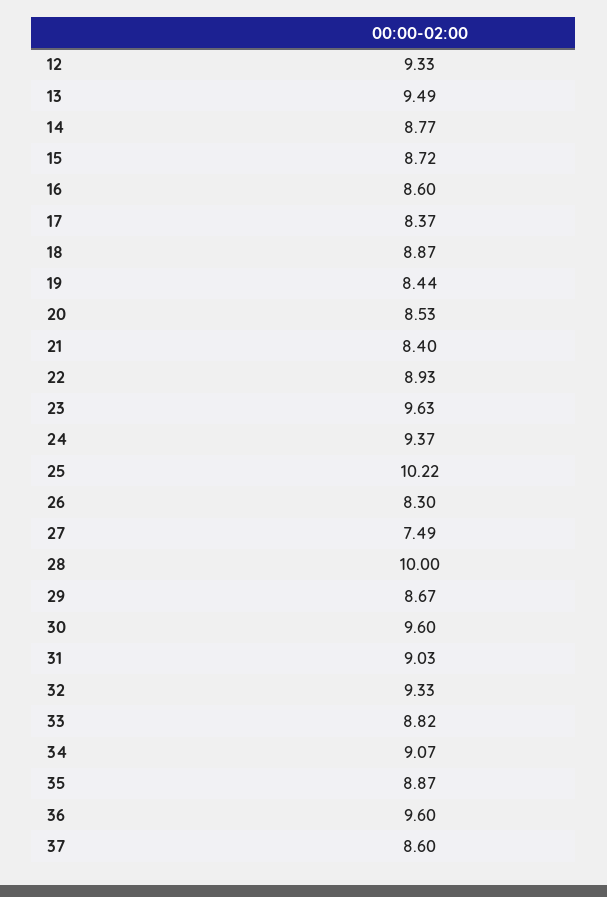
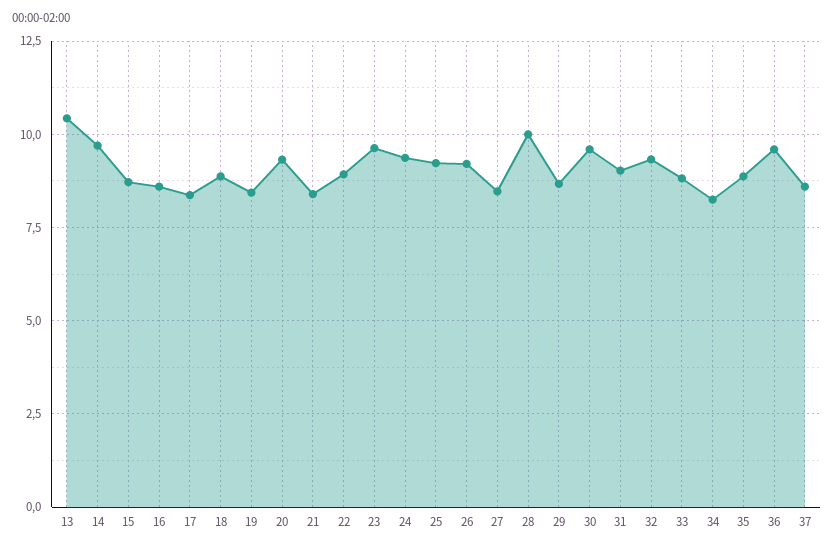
  {
-   "12": 9.33,
-   "13": 9.49,
+   "13": 10.5,
-   "14": 8.77,
+   "14": 9.75,
    "15": 8.72,
    "16": 8.6,
    "17": 8.37,
    "18": 8.87,
    "19": 8.44,
-   "20": 8.53,
+   "20": 9.25,
    "21": 8.4,
    "22": 8.93,
    "23": 9.63,
    "24": 9.37,
-   "25": 10.22,
+   "25": 9.25,
-   "26": 8.3,
+   "26": 9.25,
-   "27": 7.49,
+   "27": 8.5,
    "28": 10,
    "29": 8.67,
    "30": 9.6,
    "31": 9.03,
    "32": 9.33,
    "33": 8.82,
-   "34": 9.07,
+   "34": 8.25,
    "35": 8.87,
    "36": 9.6,
    "37": 8.6
  }

